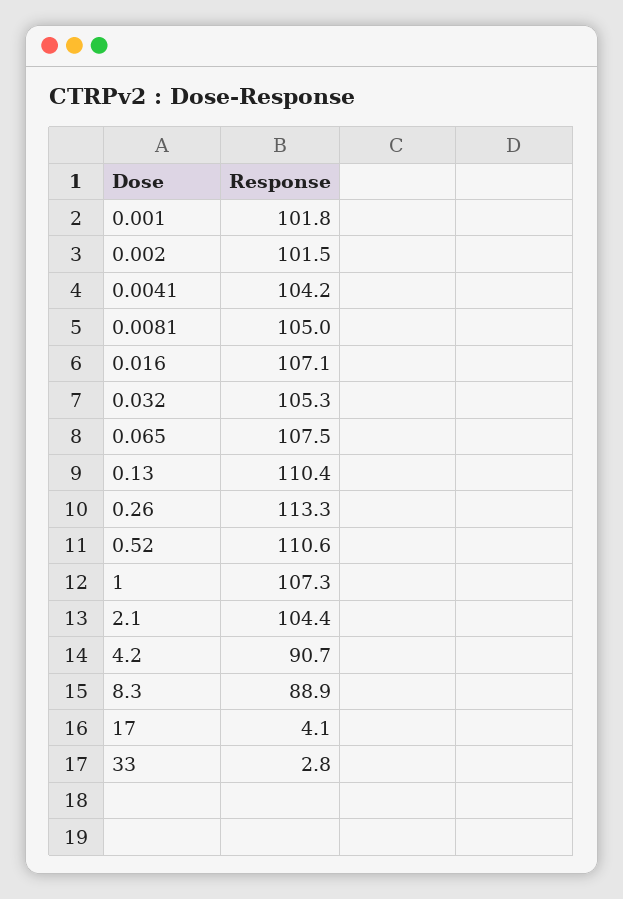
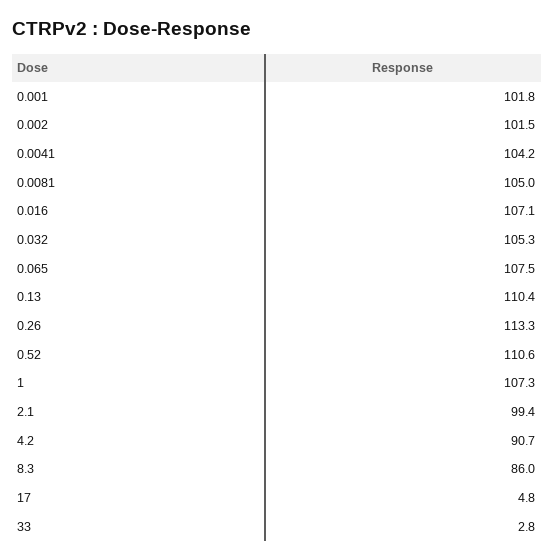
  {
    "0.001": 101.8,
    "0.002": 101.5,
    "0.0041": 104.2,
    "0.0081": 105,
    "0.016": 107.1,
    "0.032": 105.3,
    "0.065": 107.5,
    "0.13": 110.4,
    "0.26": 113.3,
    "0.52": 110.6,
    "1": 107.3,
-   "2.1": 104.4,
+   "2.1": 99.4,
    "4.2": 90.7,
-   "8.3": 88.9,
+   "8.3": 86,
-   "17": 4.1,
+   "17": 4.8,
    "33": 2.8
  }

